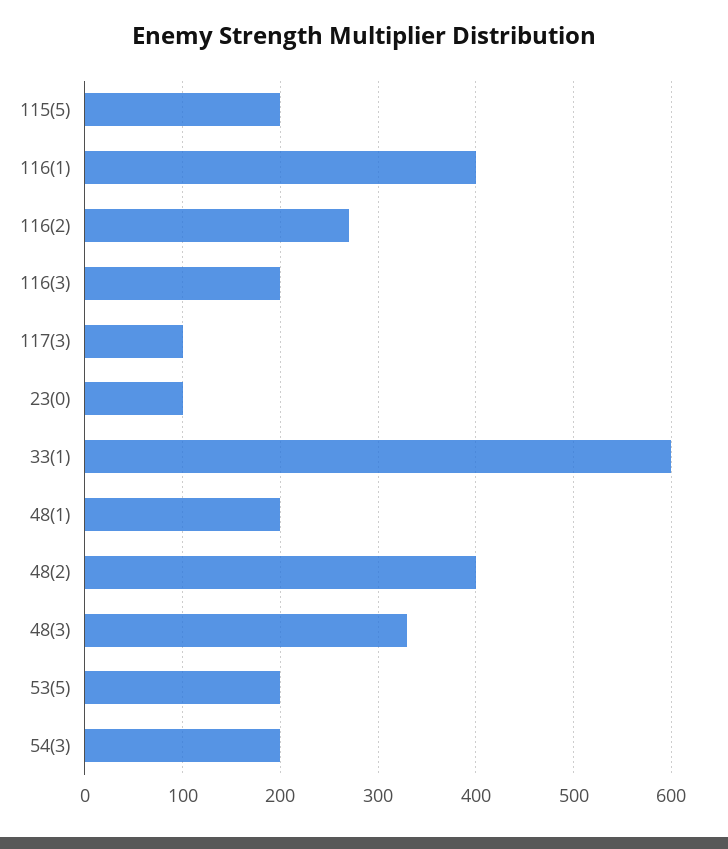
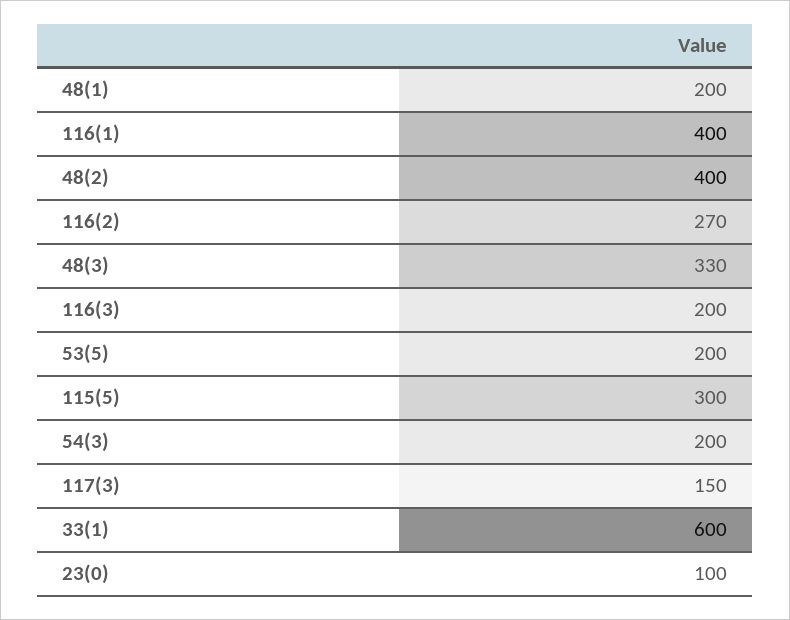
  {
-   "115(5)": 200,
+   "115(5)": 300,
    "116(1)": 400,
    "116(2)": 270,
    "116(3)": 200,
-   "117(3)": 100,
+   "117(3)": 150,
    "23(0)": 100,
    "33(1)": 600,
    "48(1)": 200,
    "48(2)": 400,
    "48(3)": 330,
    "53(5)": 200,
    "54(3)": 200
  }

